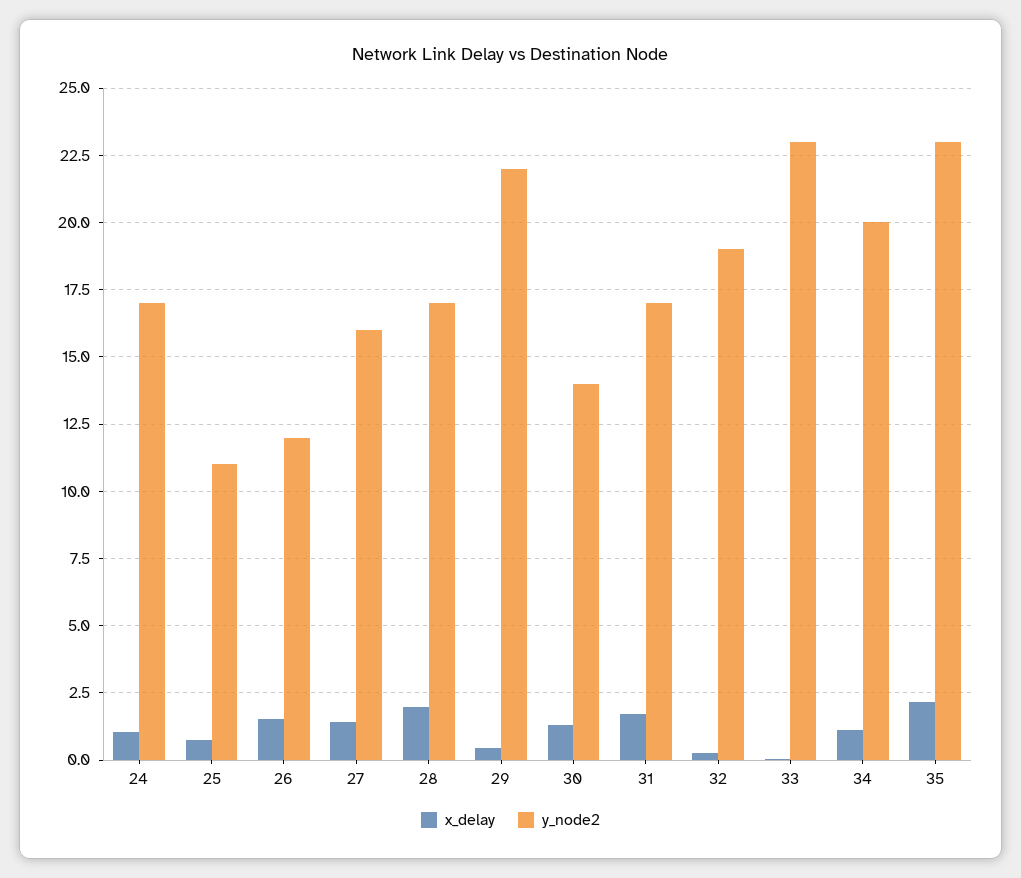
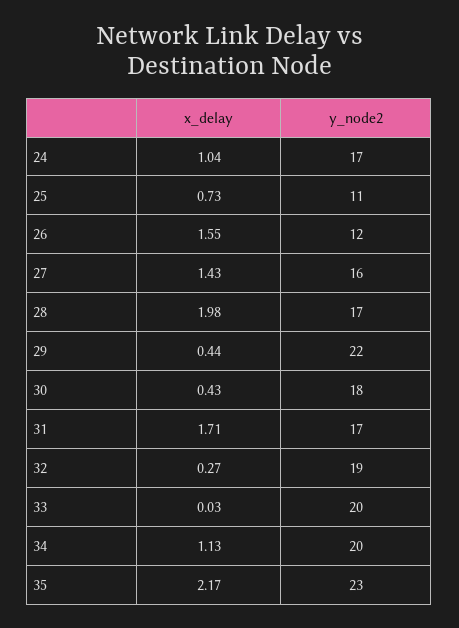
  {
    "x_delay": {
      "24": 1.04,
      "25": 0.73,
      "26": 1.55,
      "27": 1.43,
      "28": 1.98,
      "29": 0.44,
-     "30": 1.25,
+     "30": 0.43,
      "31": 1.71,
      "32": 0.27,
      "33": 0.03,
      "34": 1.13,
      "35": 2.17
    },
    "y_node2": {
      "24": 17,
      "25": 11,
      "26": 12,
      "27": 16,
      "28": 17,
      "29": 22,
-     "30": 14,
+     "30": 18,
      "31": 17,
      "32": 19,
-     "33": 23,
+     "33": 20,
      "34": 20,
      "35": 23
    }
  }

